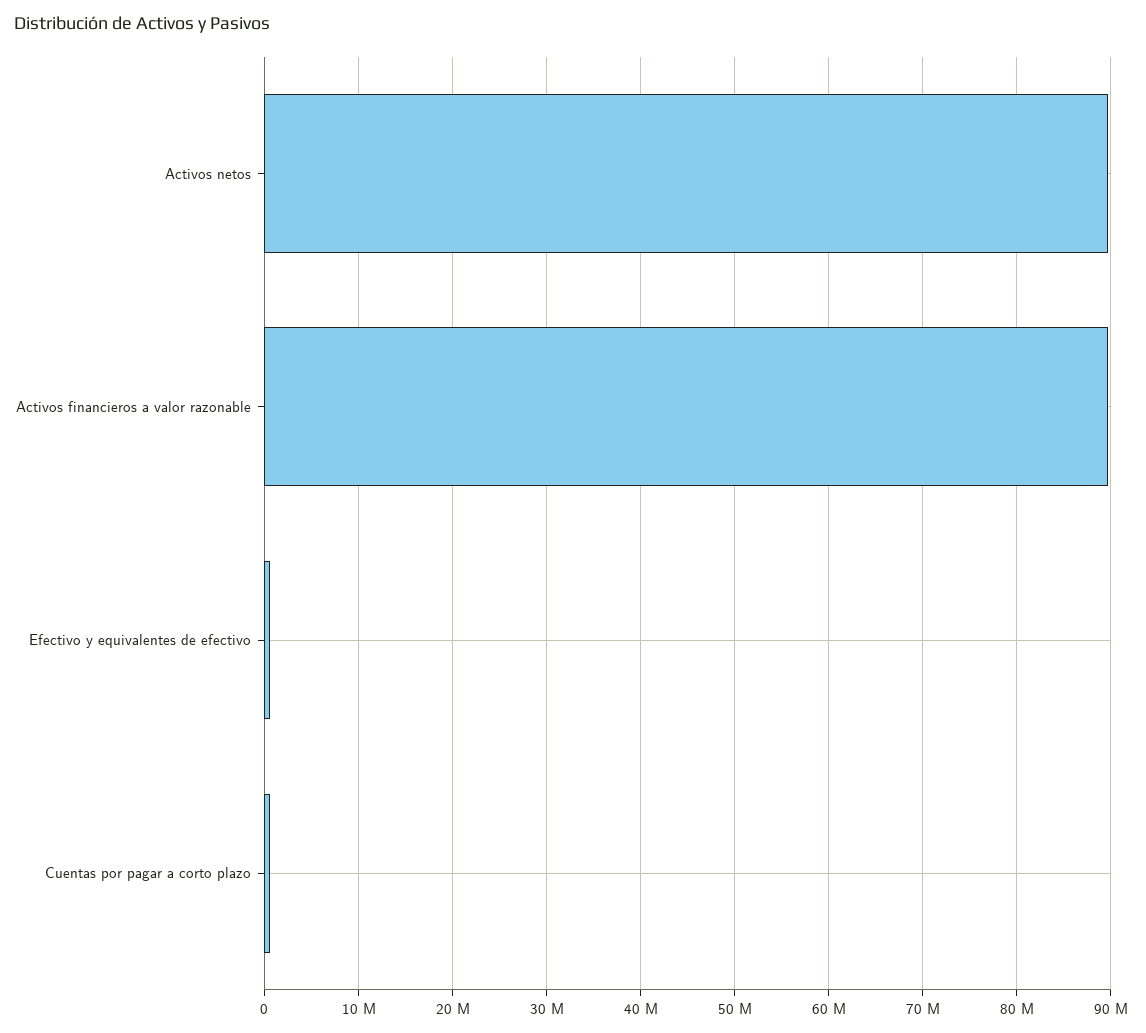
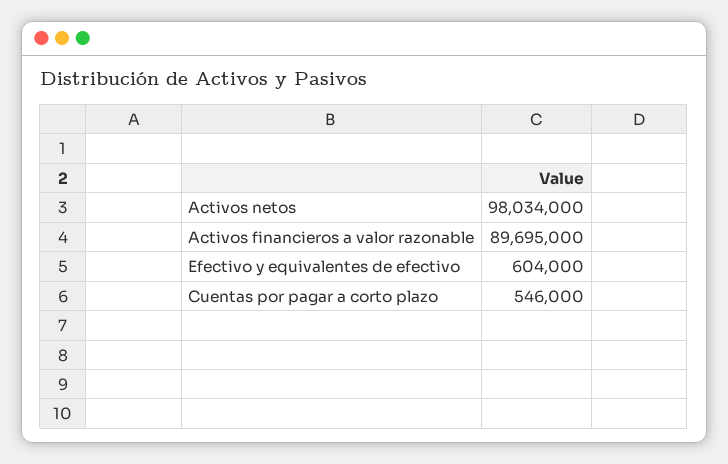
  {
-   "Activos netos": 90000000,
+   "Activos netos": 98034000,
    "Activos financieros a valor razonable": 89695000,
    "Efectivo y equivalentes de efectivo": 604000,
    "Cuentas por pagar a corto plazo": 546000
  }

